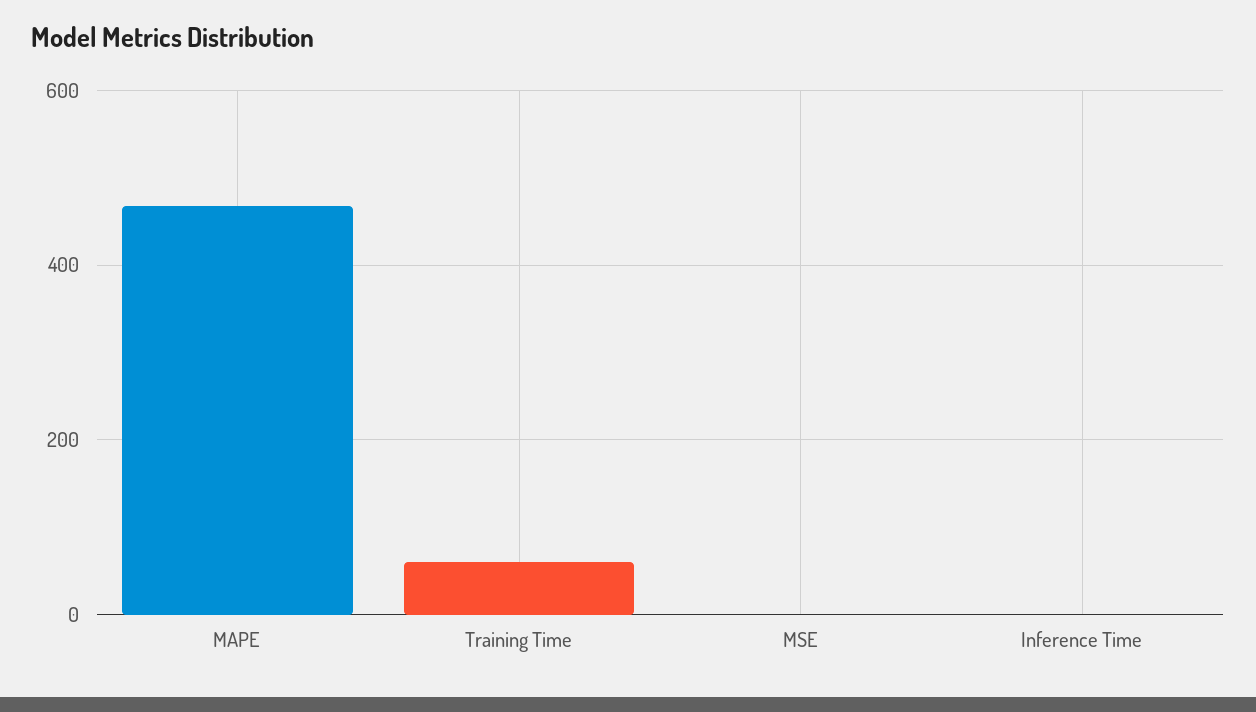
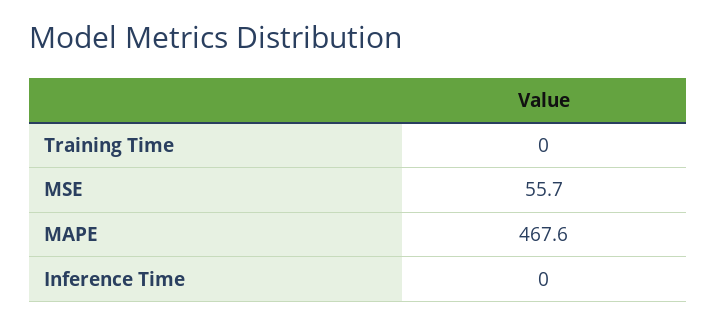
  {
    "MAPE": 467.6,
-   "Training Time": 60,
+   "Training Time": 0,
-   "MSE": 0,
+   "MSE": 55.7,
    "Inference Time": 0
  }

